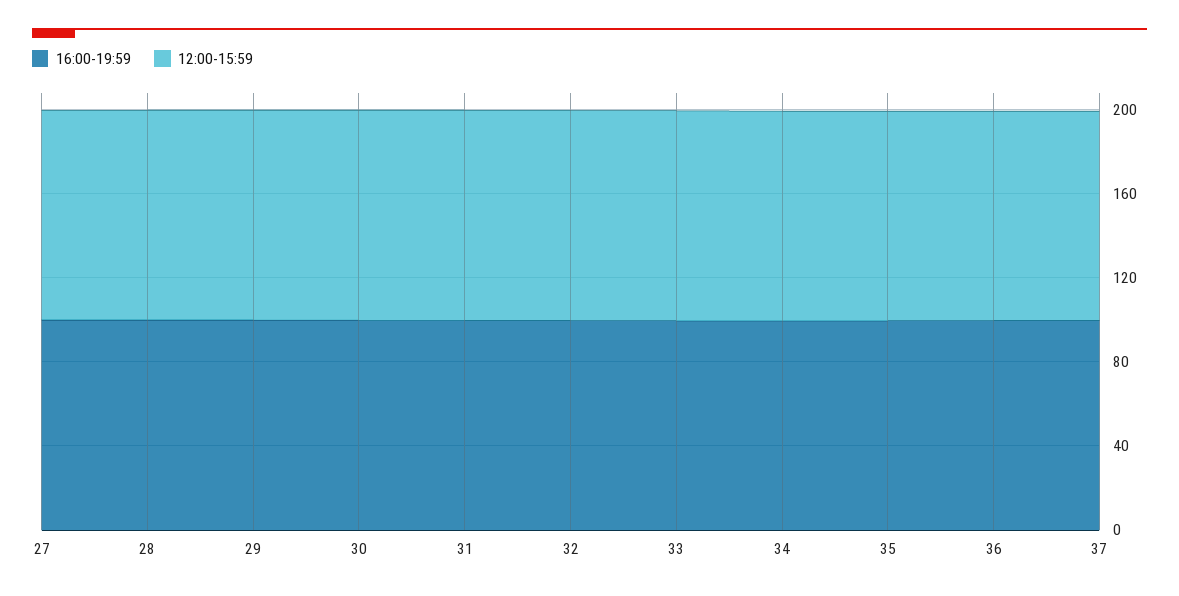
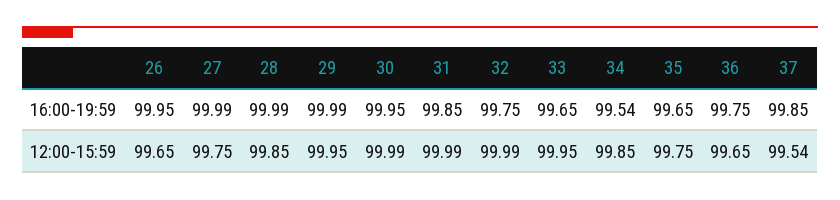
  {
    "16:00-19:59": {
      "27": 99.99,
      "28": 99.99,
      "29": 99.99,
      "30": 99.95,
      "31": 99.85,
      "32": 99.75,
      "33": 99.65,
      "34": 99.54,
      "35": 99.65,
      "36": 99.75,
-     "37": 99.85
+     "37": 99.85,
+     "26": 99.95
    },
    "12:00-15:59": {
      "27": 99.75,
      "28": 99.85,
      "29": 99.95,
      "30": 99.99,
      "31": 99.99,
      "32": 99.99,
      "33": 99.95,
      "34": 99.85,
      "35": 99.75,
      "36": 99.65,
-     "37": 99.54
+     "37": 99.54,
+     "26": 99.65
    }
  }

